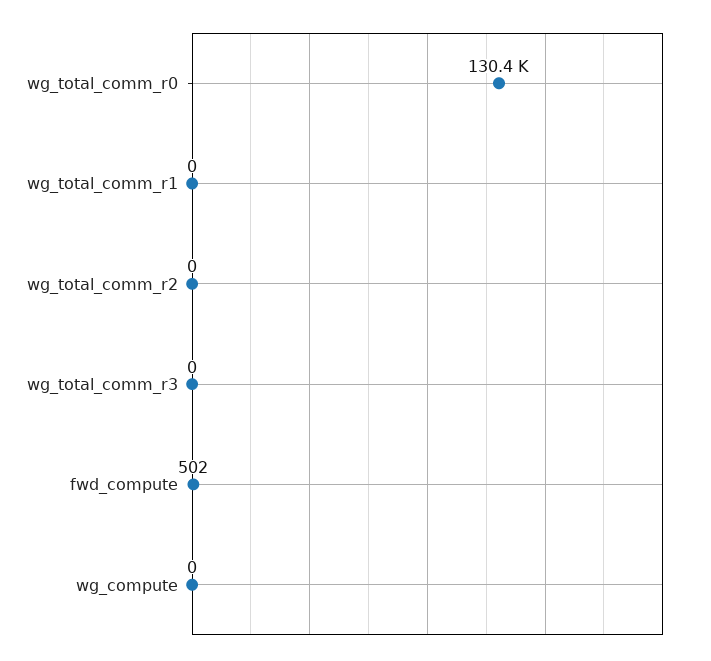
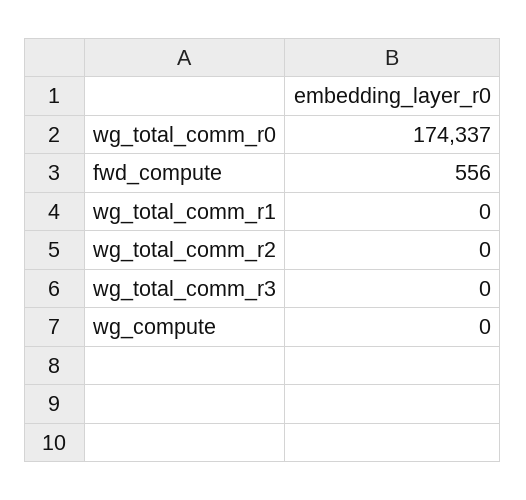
  {
-   "wg_total_comm_r0": 130400,
+   "wg_total_comm_r0": 174337,
    "wg_total_comm_r1": 0,
    "wg_total_comm_r2": 0,
    "wg_total_comm_r3": 0,
-   "fwd_compute": 502,
+   "fwd_compute": 556,
    "wg_compute": 0
  }

